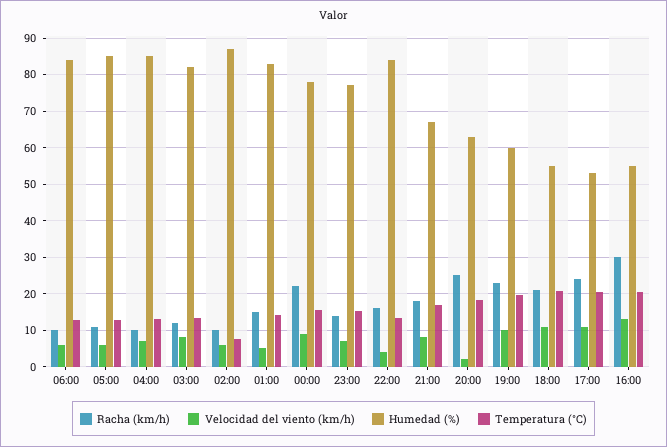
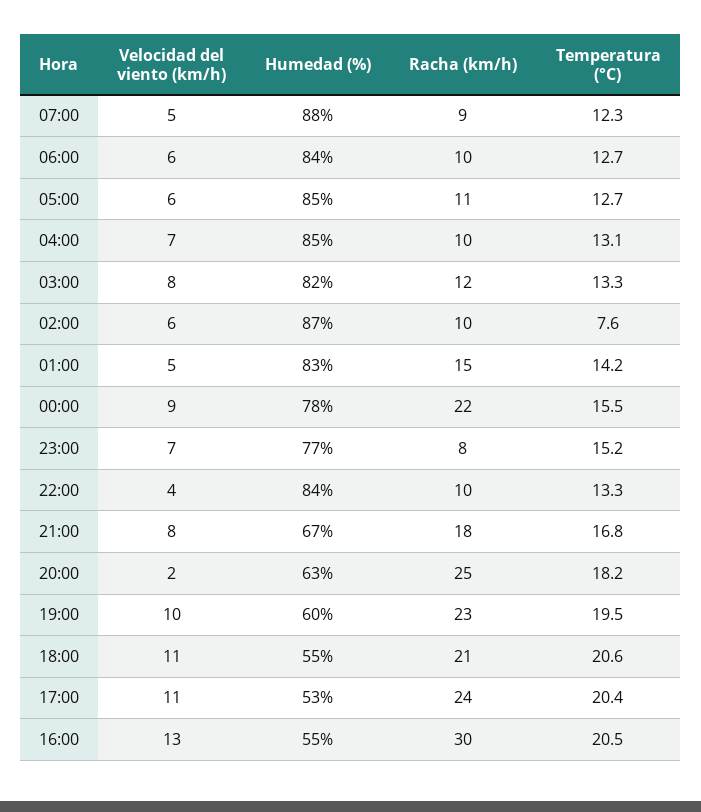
  {
    "Racha (km/h)": {
      "06:00": 10,
      "05:00": 11,
      "04:00": 10,
      "03:00": 12,
      "02:00": 10,
      "01:00": 15,
      "00:00": 22,
-     "23:00": 14,
+     "23:00": 8,
-     "22:00": 16,
+     "22:00": 10,
      "21:00": 18,
      "20:00": 25,
      "19:00": 23,
      "18:00": 21,
      "17:00": 24,
-     "16:00": 30
+     "16:00": 30,
+     "07:00": 9
    },
    "Velocidad del viento (km/h)": {
      "06:00": 6,
      "05:00": 6,
      "04:00": 7,
      "03:00": 8,
      "02:00": 6,
      "01:00": 5,
      "00:00": 9,
      "23:00": 7,
      "22:00": 4,
      "21:00": 8,
      "20:00": 2,
      "19:00": 10,
      "18:00": 11,
      "17:00": 11,
-     "16:00": 13
+     "16:00": 13,
+     "07:00": 5
    },
    "Humedad (%)": {
      "06:00": 84,
      "05:00": 85,
      "04:00": 85,
      "03:00": 82,
      "02:00": 87,
      "01:00": 83,
      "00:00": 78,
      "23:00": 77,
      "22:00": 84,
      "21:00": 67,
      "20:00": 63,
      "19:00": 60,
      "18:00": 55,
      "17:00": 53,
-     "16:00": 55
+     "16:00": 55,
+     "07:00": 88
    },
    "Temperatura (°C)": {
      "06:00": 12.7,
      "05:00": 12.7,
      "04:00": 13.1,
      "03:00": 13.3,
      "02:00": 7.6,
      "01:00": 14.2,
      "00:00": 15.5,
      "23:00": 15.2,
      "22:00": 13.3,
      "21:00": 16.8,
      "20:00": 18.2,
      "19:00": 19.5,
      "18:00": 20.6,
      "17:00": 20.4,
-     "16:00": 20.5
+     "16:00": 20.5,
+     "07:00": 12.3
    }
  }

